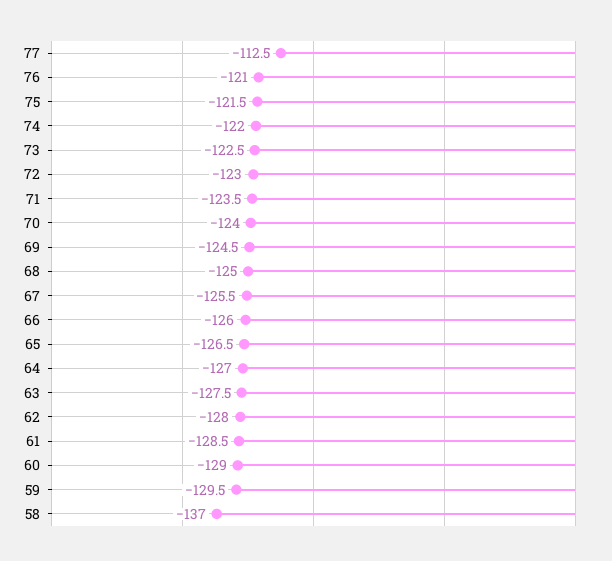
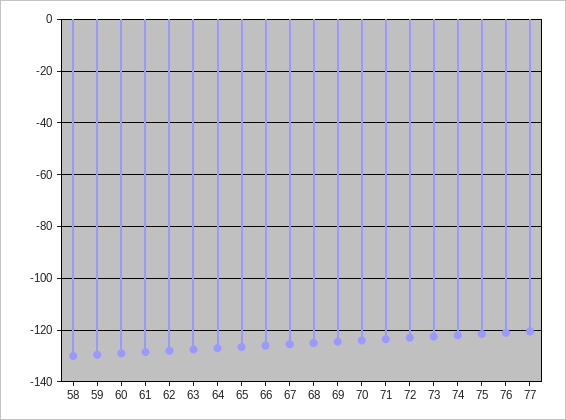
  {
-   "77": -112.5,
+   "77": -120,
    "76": -121,
    "75": -121.5,
    "74": -122,
    "73": -122.5,
    "72": -123,
    "71": -123.5,
    "70": -124,
    "69": -124.5,
    "68": -125,
    "67": -125.5,
    "66": -126,
    "65": -126.5,
    "64": -127,
    "63": -127.5,
    "62": -128,
    "61": -128.5,
    "60": -129,
    "59": -129.5,
-   "58": -137
+   "58": -130
  }

